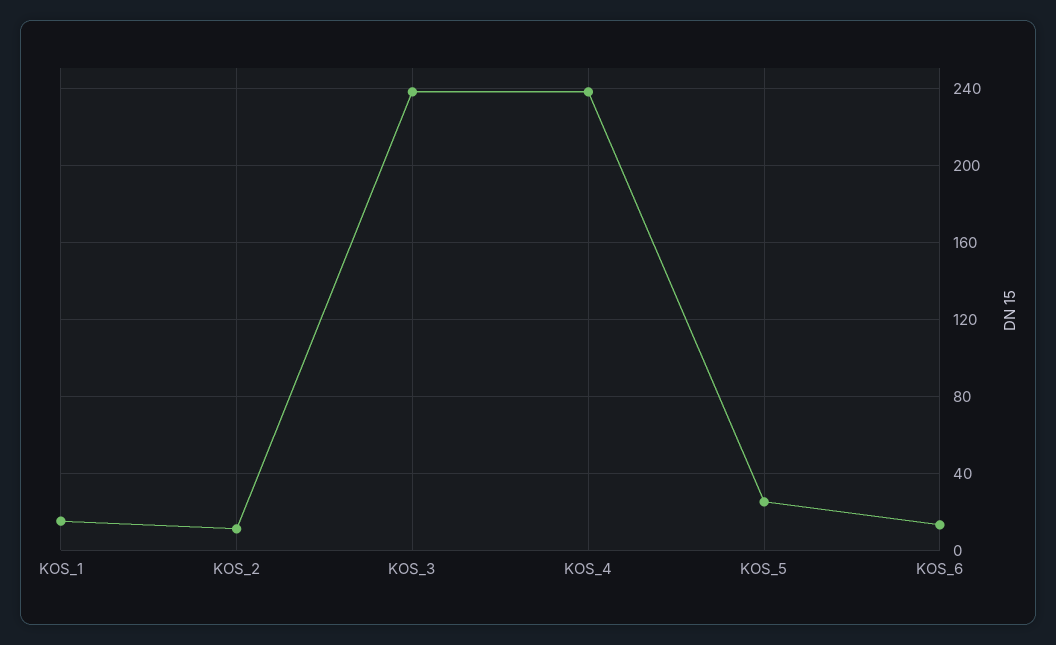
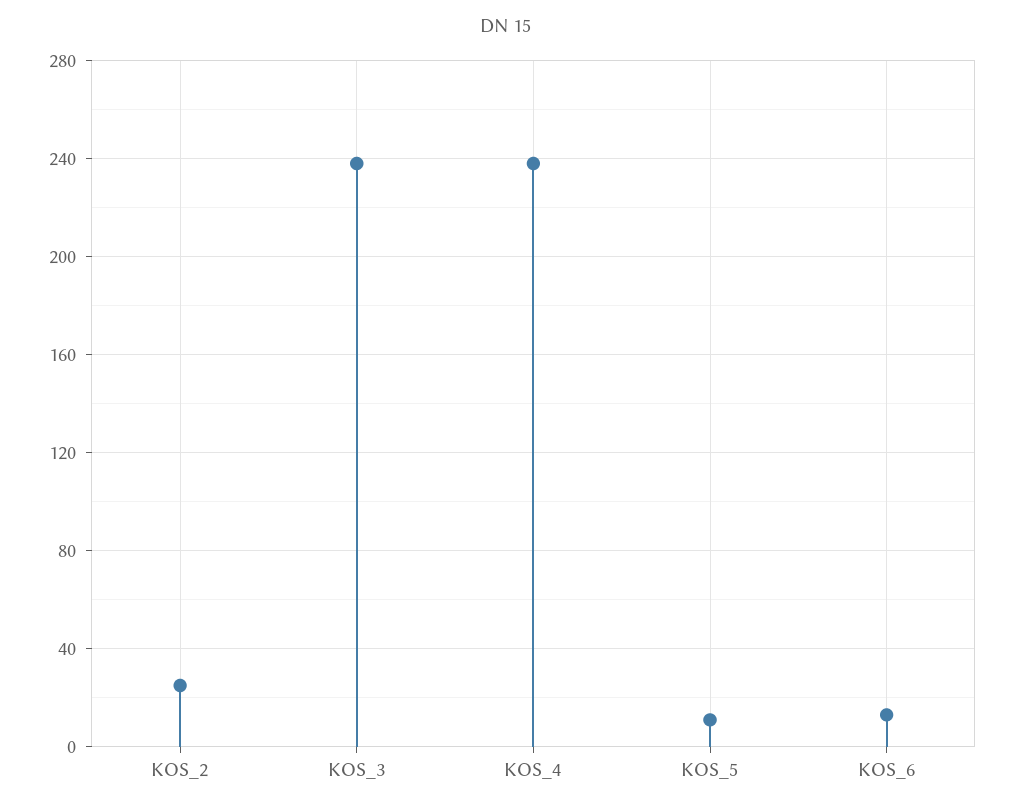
  {
-   "KOS_1": 15,
-   "KOS_2": 10,
+   "KOS_2": 25,
    "KOS_3": 240,
    "KOS_4": 240,
-   "KOS_5": 25,
+   "KOS_5": 10,
    "KOS_6": 15
  }

